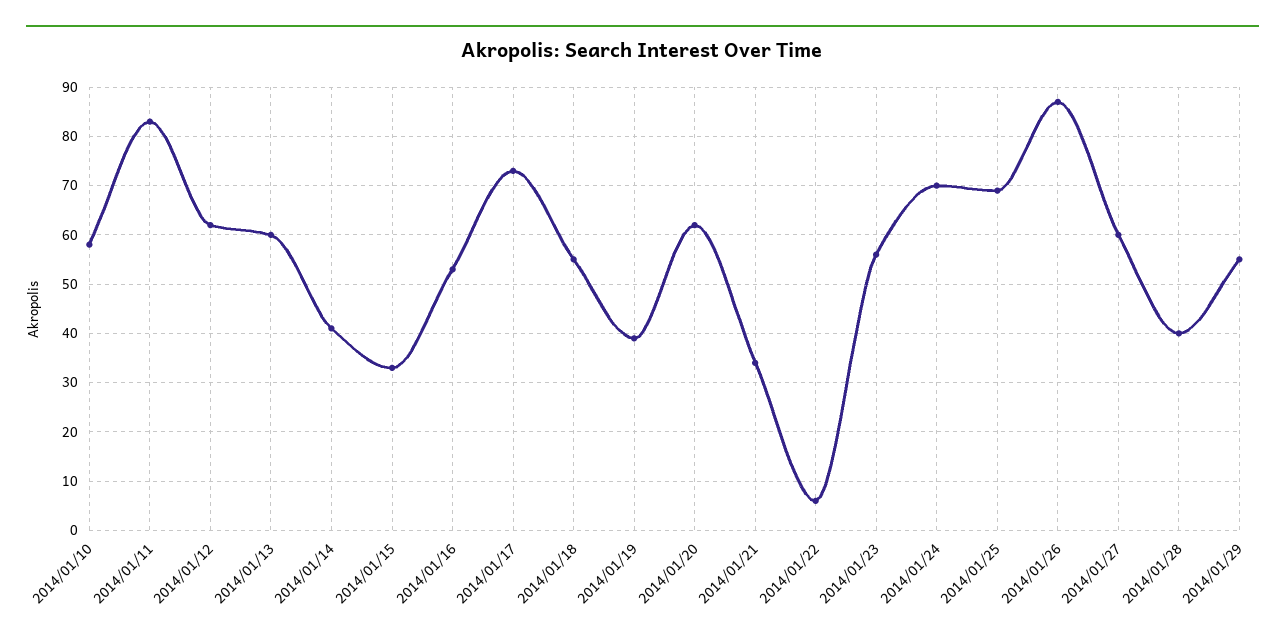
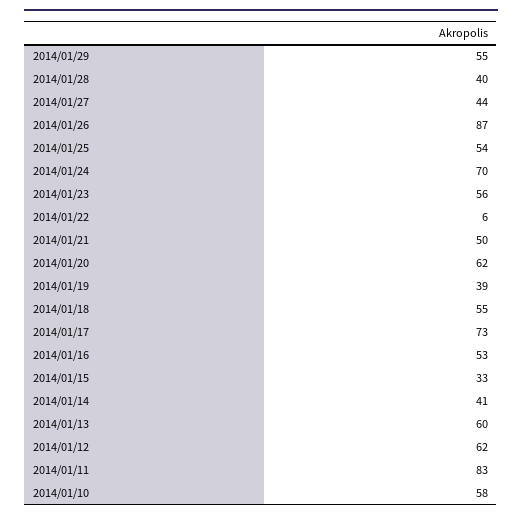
  {
    "2014/01/10": 58,
    "2014/01/11": 83,
    "2014/01/12": 62,
    "2014/01/13": 60,
    "2014/01/14": 41,
    "2014/01/15": 33,
    "2014/01/16": 53,
    "2014/01/17": 73,
    "2014/01/18": 55,
    "2014/01/19": 39,
    "2014/01/20": 62,
-   "2014/01/21": 35,
+   "2014/01/21": 50,
    "2014/01/22": 6,
    "2014/01/23": 56,
    "2014/01/24": 70,
-   "2014/01/25": 70,
+   "2014/01/25": 54,
    "2014/01/26": 87,
-   "2014/01/27": 60,
+   "2014/01/27": 44,
    "2014/01/28": 40,
    "2014/01/29": 55
  }

